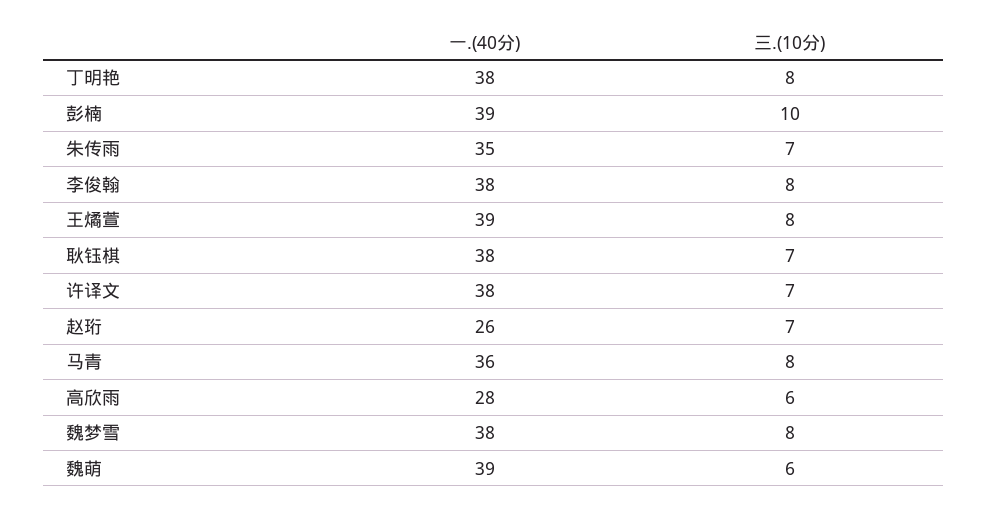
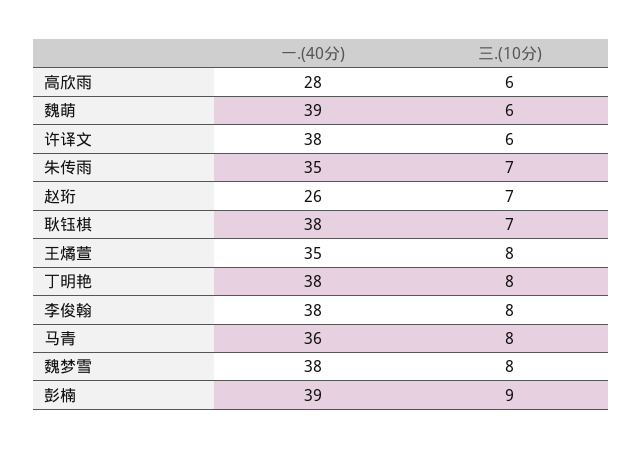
  {
    "一.(40分)": {
      "丁明艳": 38,
      "彭楠": 39,
      "朱传雨": 35,
      "李俊翰": 38,
-     "王燏萱": 39,
+     "王燏萱": 35,
      "耿钰棋": 38,
      "许译文": 38,
      "赵珩": 26,
      "马青": 36,
      "高欣雨": 28,
      "魏梦雪": 38,
      "魏萌": 39
    },
    "三.(10分)": {
      "丁明艳": 8,
-     "彭楠": 10,
+     "彭楠": 9,
      "朱传雨": 7,
      "李俊翰": 8,
      "王燏萱": 8,
      "耿钰棋": 7,
-     "许译文": 7,
+     "许译文": 6,
      "赵珩": 7,
      "马青": 8,
      "高欣雨": 6,
      "魏梦雪": 8,
      "魏萌": 6
    }
  }

